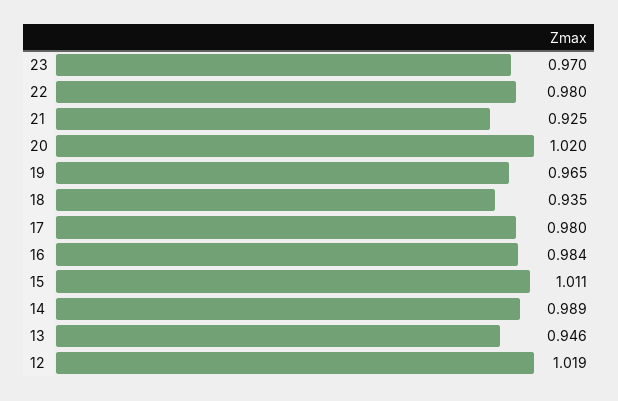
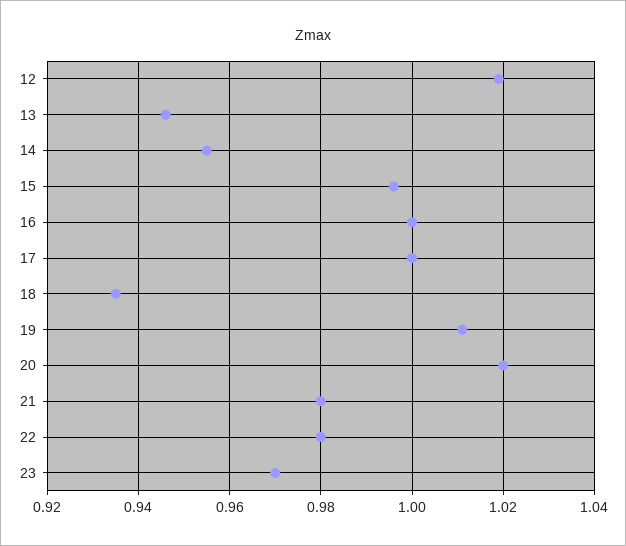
  {
    "23": 0.97,
    "22": 0.98,
-   "21": 0.925,
+   "21": 0.98,
    "20": 1.02,
-   "19": 0.965,
+   "19": 1.01,
    "18": 0.935,
-   "17": 0.98,
+   "17": 1,
-   "16": 0.984,
+   "16": 1,
-   "15": 1.011,
+   "15": 0.995,
-   "14": 0.989,
+   "14": 0.955,
    "13": 0.946,
    "12": 1.019
  }

